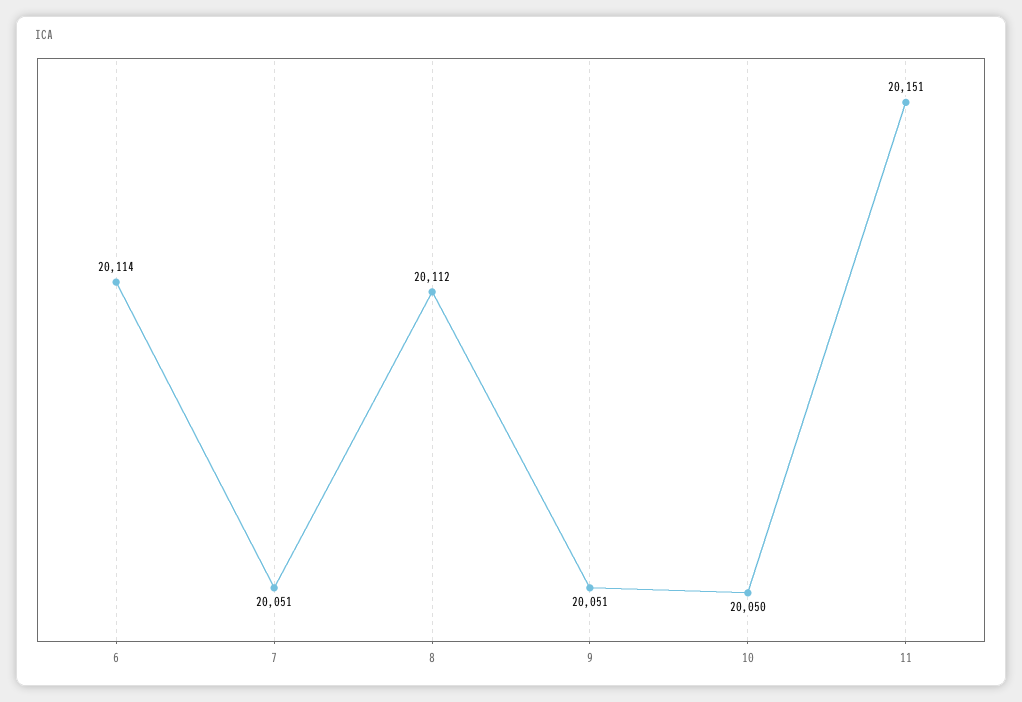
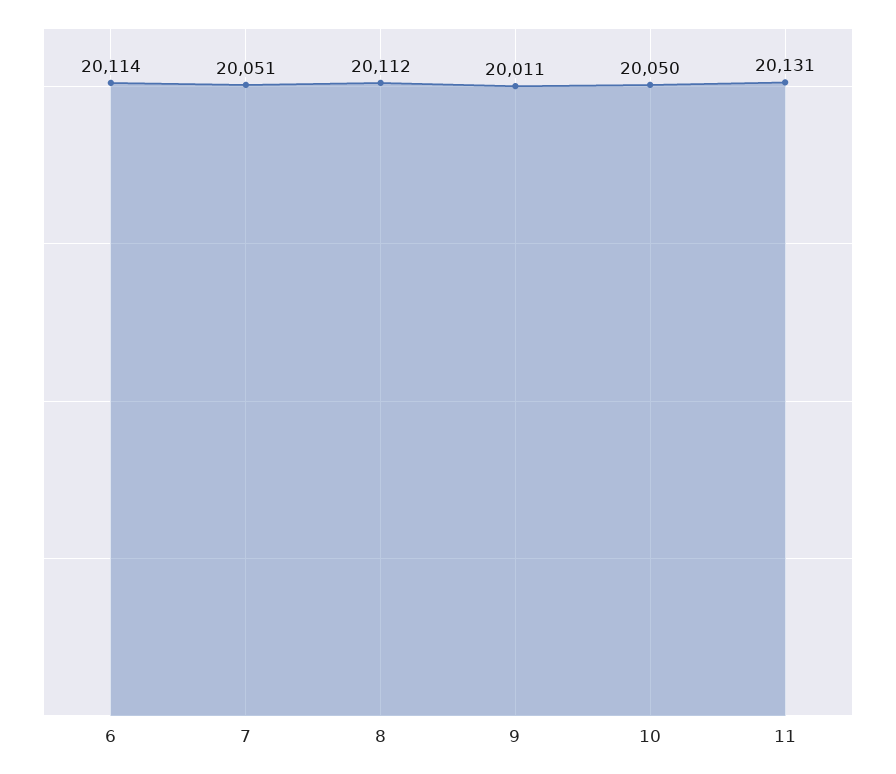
  {
    "6": 20114,
    "7": 20051,
    "8": 20112,
-   "9": 20051,
+   "9": 20011,
    "10": 20050,
-   "11": 20151
+   "11": 20131
  }

